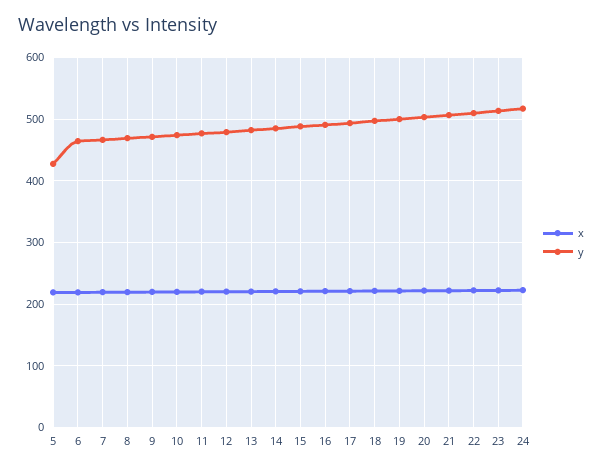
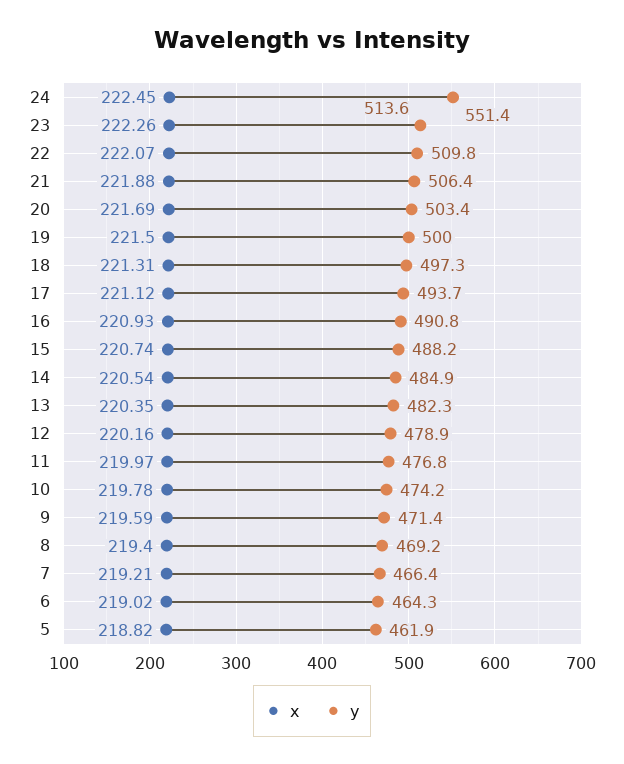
  {
    "x": {
      "5": 218.82,
      "6": 219.02,
      "7": 219.21,
      "8": 219.4,
      "9": 219.59,
      "10": 219.78,
      "11": 219.97,
      "12": 220.16,
      "13": 220.35,
      "14": 220.54,
      "15": 220.74,
      "16": 220.93,
      "17": 221.12,
      "18": 221.31,
      "19": 221.5,
      "20": 221.69,
      "21": 221.88,
      "22": 222.07,
      "23": 222.26,
      "24": 222.45
    },
    "y": {
-     "5": 430,
+     "5": 461.9,
      "6": 464.3,
      "7": 466.4,
      "8": 469.2,
      "9": 471.4,
      "10": 474.2,
      "11": 476.8,
      "12": 478.9,
      "13": 482.3,
      "14": 484.9,
      "15": 488.2,
      "16": 490.8,
      "17": 493.7,
      "18": 497.3,
      "19": 500,
      "20": 503.4,
      "21": 506.4,
      "22": 509.8,
      "23": 513.6,
-     "24": 520
+     "24": 551.4
    }
  }

